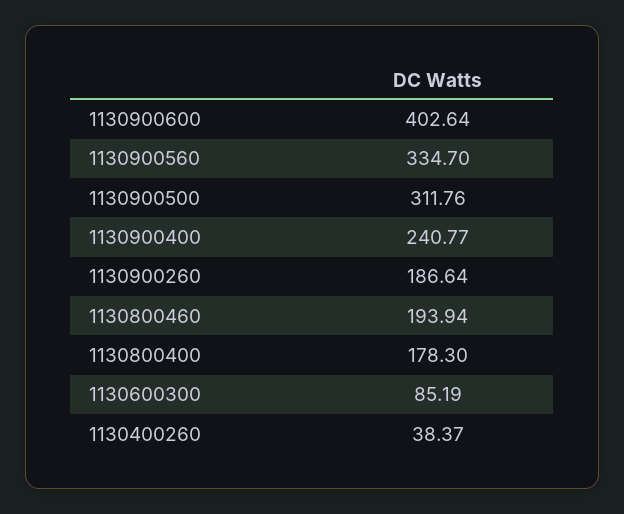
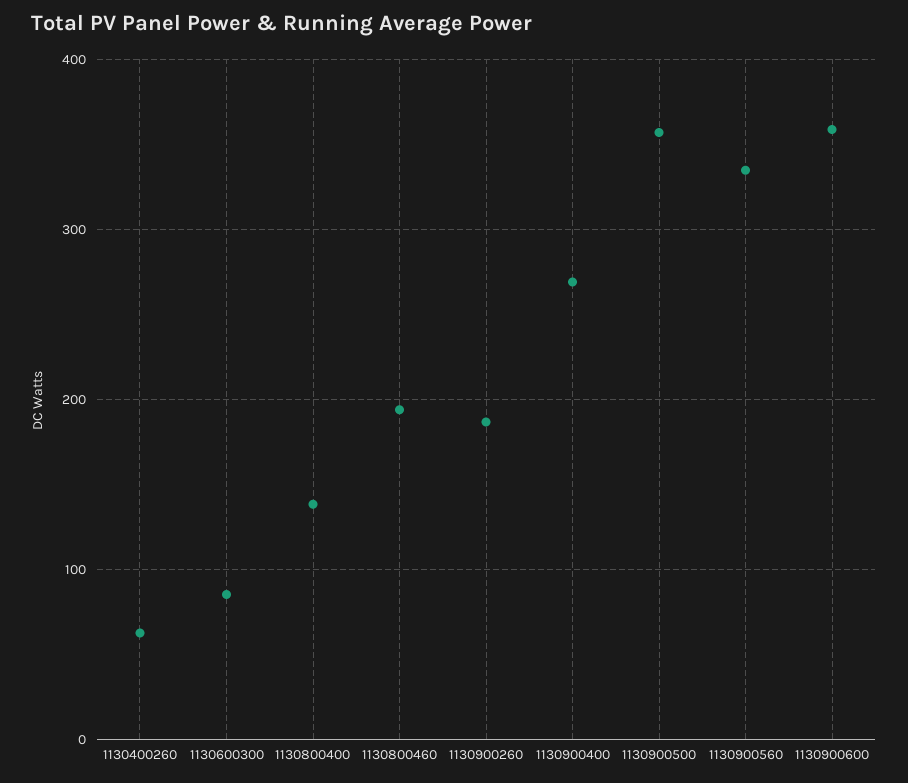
  {
-   "1130900600": 402.64,
+   "1130900600": 360,
    "1130900560": 334.7,
-   "1130900500": 311.76,
+   "1130900500": 360,
-   "1130900400": 240.77,
+   "1130900400": 270,
    "1130900260": 186.64,
    "1130800460": 193.94,
-   "1130800400": 178.3,
+   "1130800400": 140,
    "1130600300": 85.19,
-   "1130400260": 38.37
+   "1130400260": 60
  }

